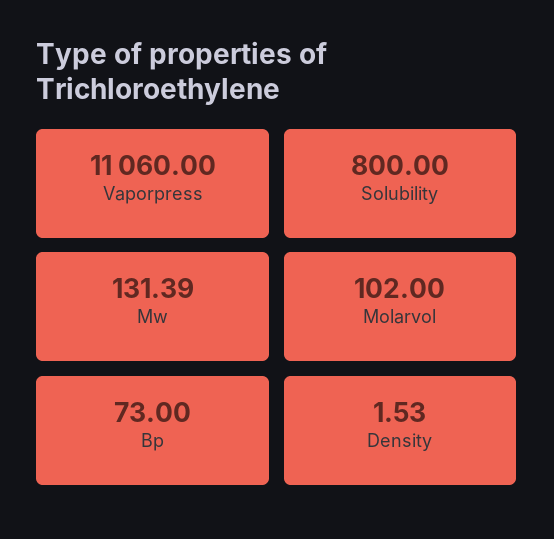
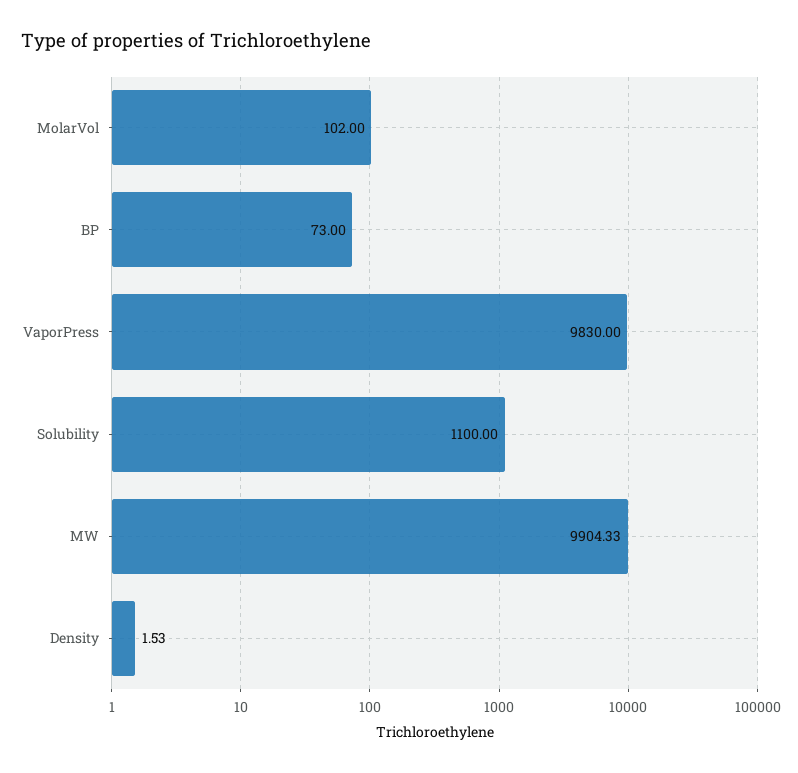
  {
-   "Vaporpress": 11060,
+   "Vaporpress": 9830,
-   "Solubility": 800,
+   "Solubility": 1100,
-   "Mw": 131.39,
+   "Mw": 9904.33,
    "Molarvol": 102,
    "Bp": 73,
    "Density": 1.53
  }

